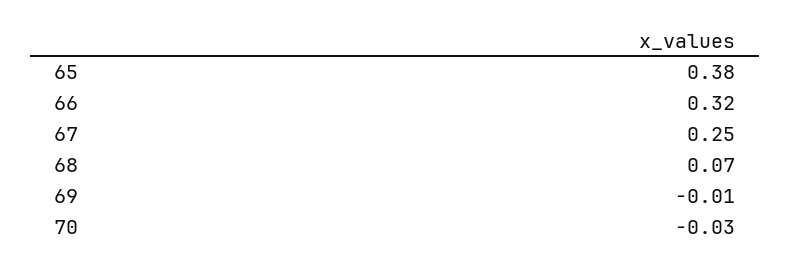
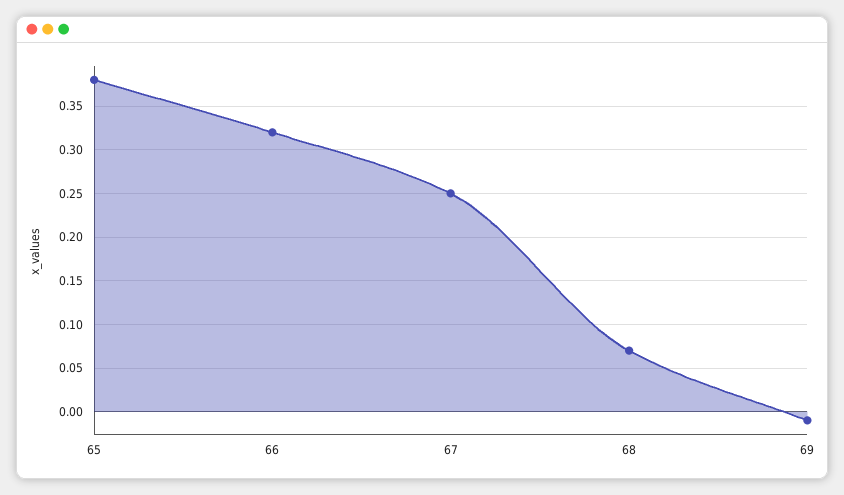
  {
    "65": 0.38,
    "66": 0.32,
    "67": 0.25,
    "68": 0.07,
-   "69": -0.01,
+   "69": -0.01
-   "70": -0.03
  }

